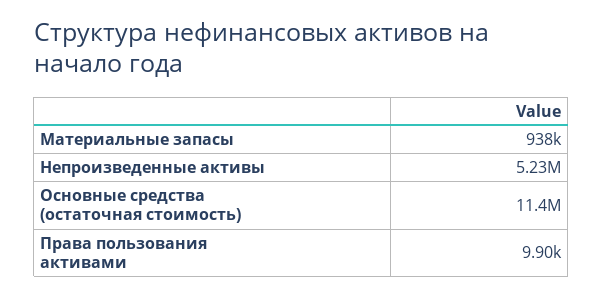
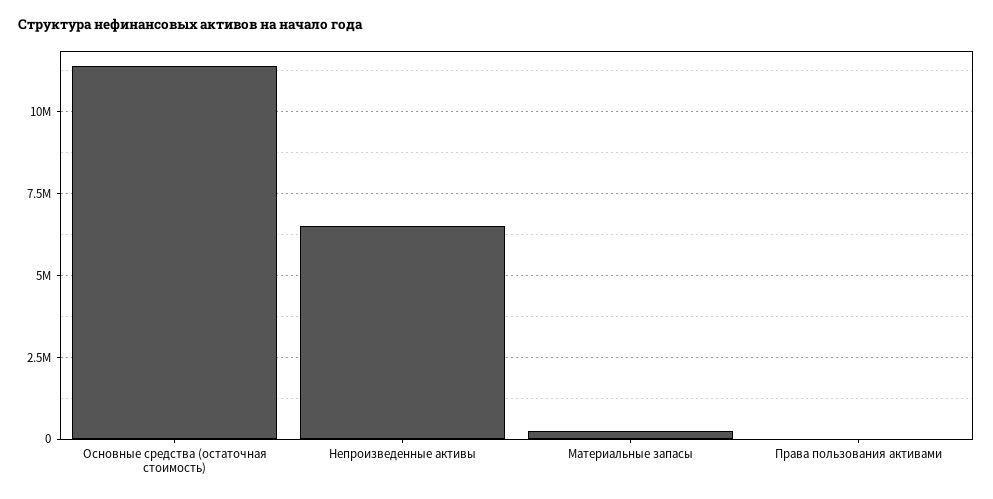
  {
-   "Материальные запасы": 938000,
+   "Материальные запасы": 250000,
-   "Непроизведенные активы": 5230000,
+   "Непроизведенные активы": 6500000,
    "Основные средства (остаточная стоимость)": 11400000,
    "Права пользования активами": 9900
  }

